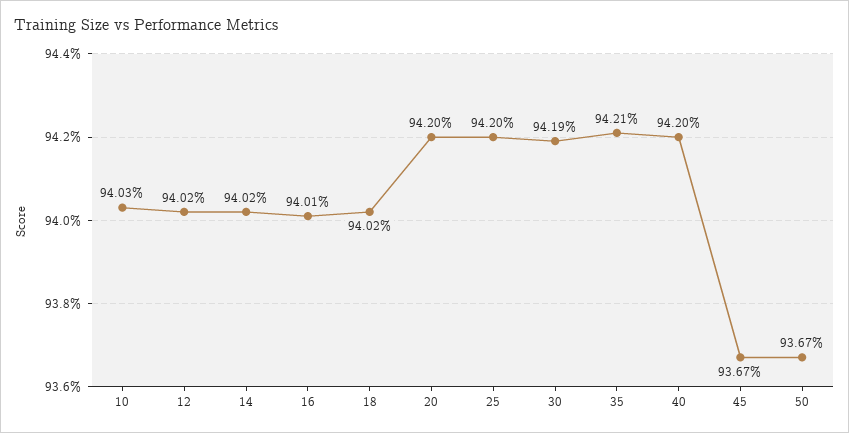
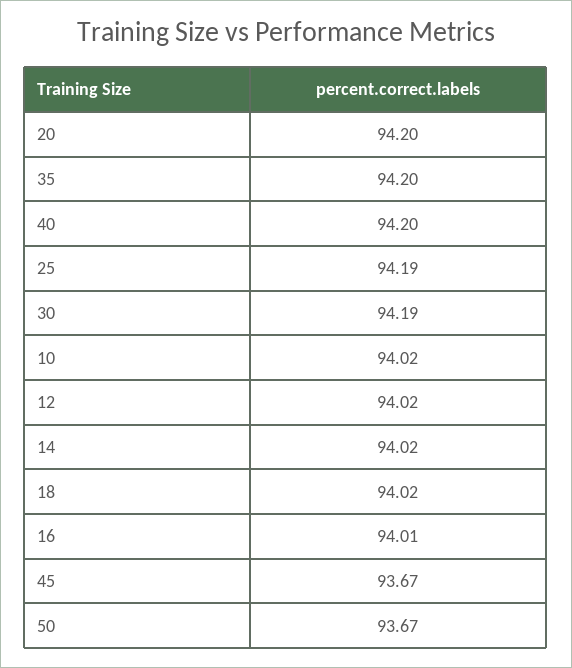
  {
-   "10": 94.03,
+   "10": 94.02,
    "12": 94.02,
    "14": 94.02,
    "16": 94.01,
    "18": 94.02,
    "20": 94.2,
-   "25": 94.2,
+   "25": 94.19,
    "30": 94.19,
-   "35": 94.21,
+   "35": 94.2,
    "40": 94.2,
    "45": 93.67,
    "50": 93.67
  }

